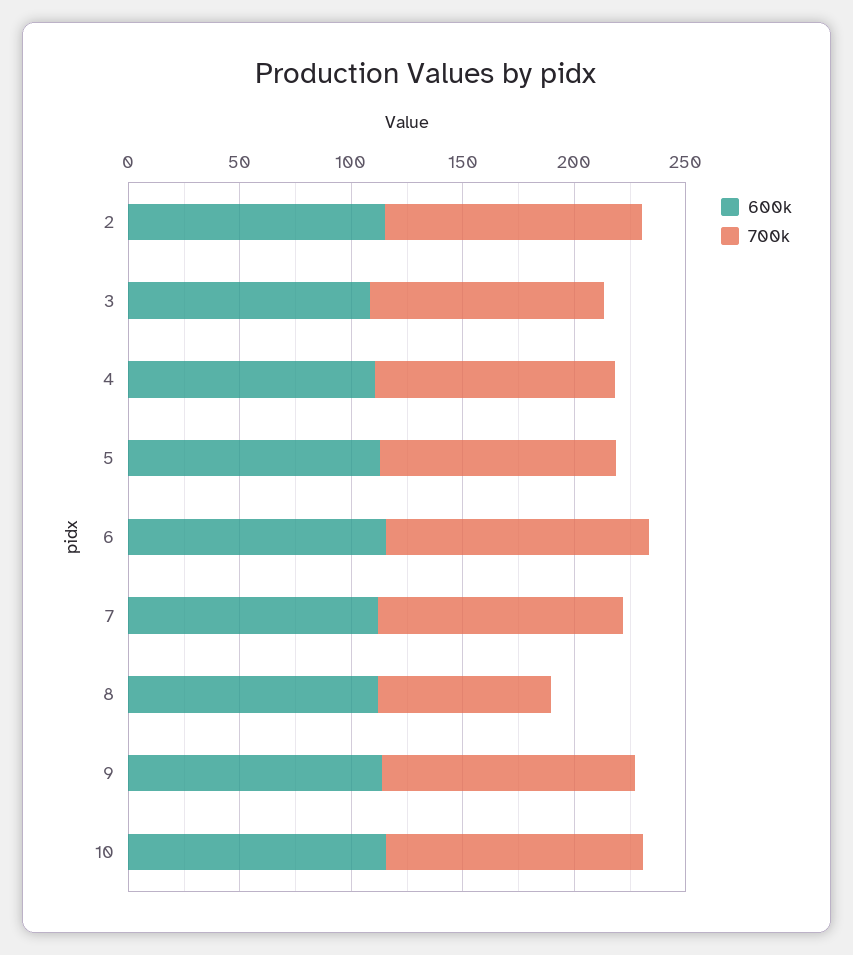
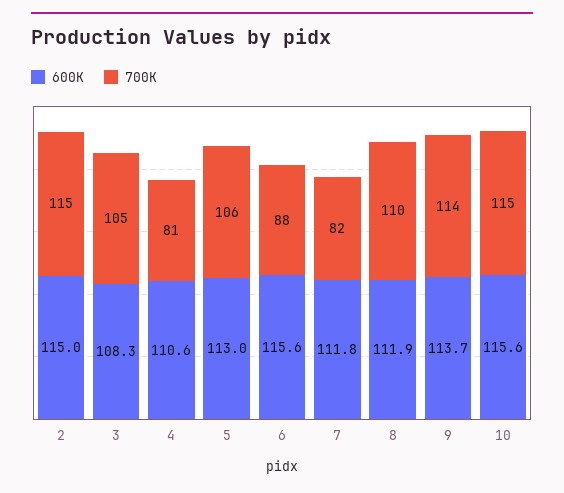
  {
    "600k": {
      "2": 115,
      "3": 108.3,
      "4": 110.6,
      "5": 113,
      "6": 115.6,
      "7": 111.8,
      "8": 111.9,
      "9": 113.7,
      "10": 115.6
    },
    "700k": {
      "2": 115,
      "3": 105,
-     "4": 110,
+     "4": 81,
      "5": 106,
-     "6": 120,
+     "6": 88,
-     "7": 110,
+     "7": 82,
-     "8": 80,
+     "8": 110,
      "9": 114,
      "10": 115
    }
  }

